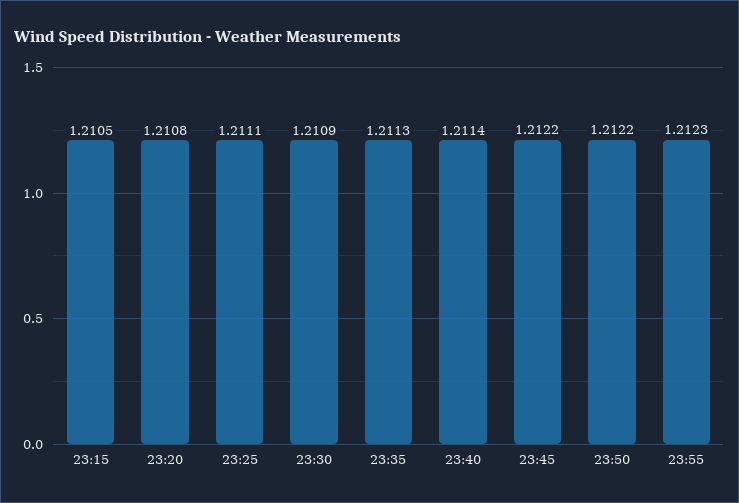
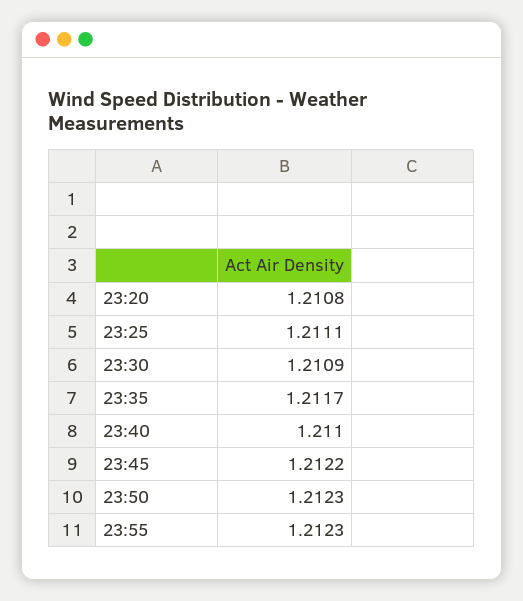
  {
-   "23:15": 1.2105,
    "23:20": 1.2108,
    "23:25": 1.2111,
    "23:30": 1.2109,
-   "23:35": 1.2113,
+   "23:35": 1.2117,
-   "23:40": 1.2114,
+   "23:40": 1.211,
    "23:45": 1.2122,
-   "23:50": 1.2122,
+   "23:50": 1.2123,
    "23:55": 1.2123
  }

